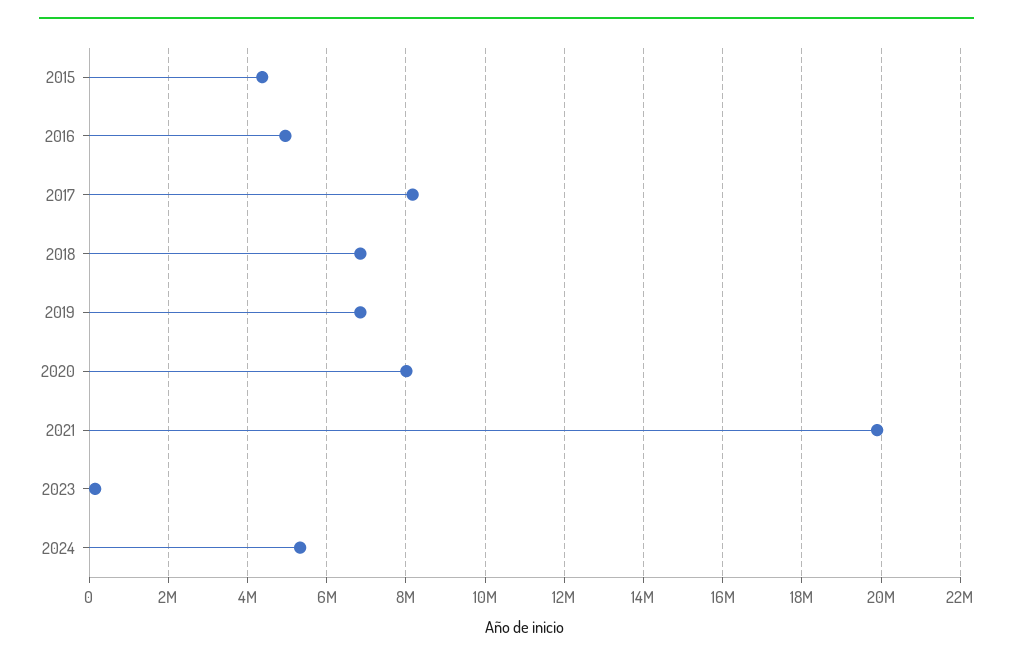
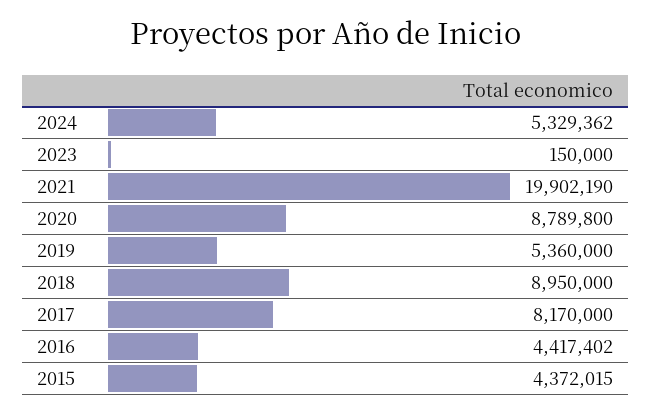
  {
    "2015": 4372015,
-   "2016": 5000000,
+   "2016": 4417402,
    "2017": 8170000,
-   "2018": 6800000,
+   "2018": 8950000,
-   "2019": 6800000,
+   "2019": 5360000,
-   "2020": 8000000,
+   "2020": 8789800,
    "2021": 19902190,
    "2023": 150000,
    "2024": 5329362
  }

